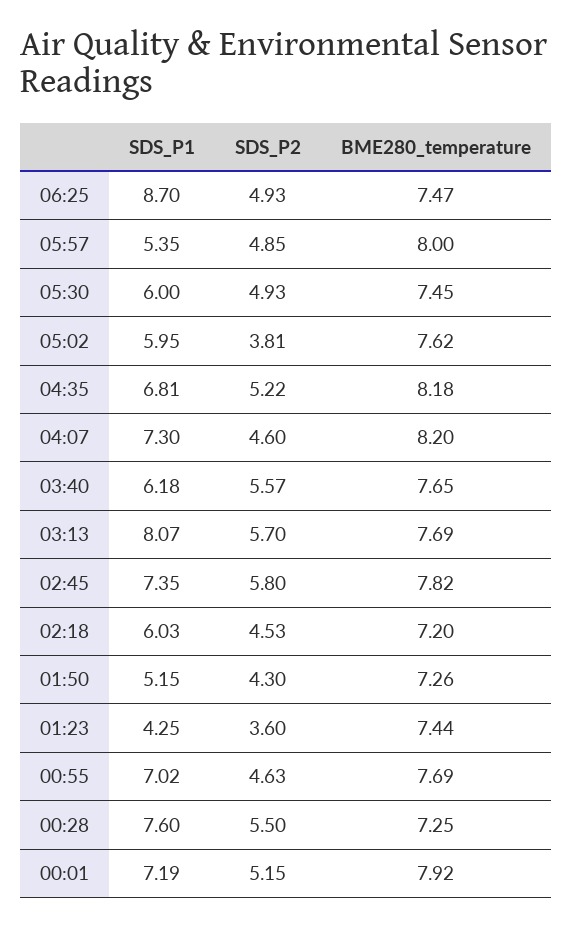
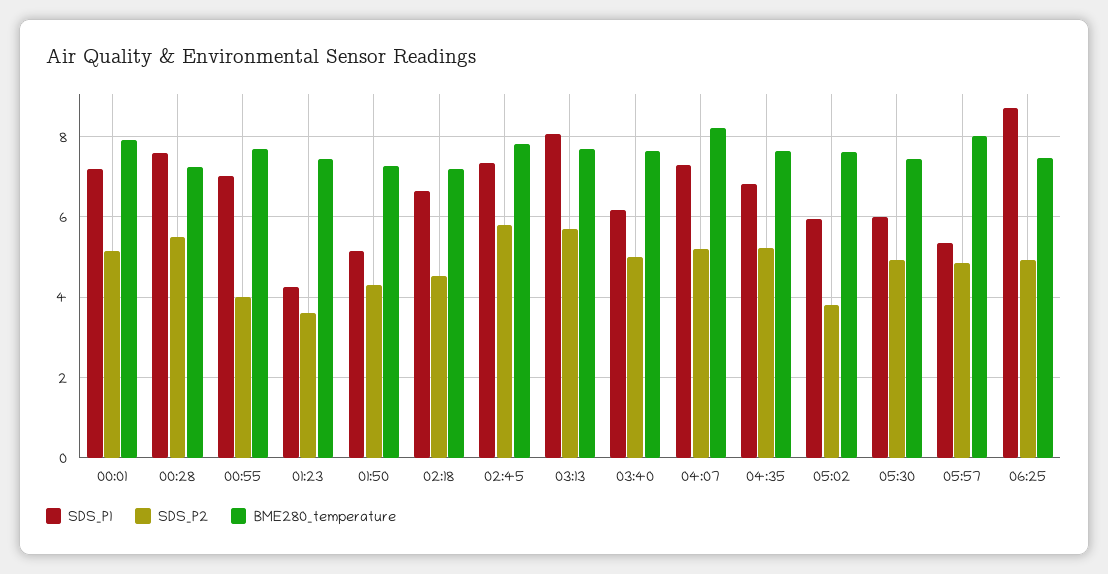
  {
    "SDS_P1": {
      "06:25": 8.7,
      "05:57": 5.35,
      "05:30": 6,
      "05:02": 5.95,
      "04:35": 6.81,
      "04:07": 7.3,
      "03:40": 6.18,
      "03:13": 8.07,
      "02:45": 7.35,
-     "02:18": 6.03,
+     "02:18": 6.6,
      "01:50": 5.15,
      "01:23": 4.25,
      "00:55": 7.02,
      "00:28": 7.6,
      "00:01": 7.19
    },
    "SDS_P2": {
      "06:25": 4.93,
      "05:57": 4.85,
      "05:30": 4.93,
      "05:02": 3.81,
      "04:35": 5.22,
-     "04:07": 4.6,
+     "04:07": 5.2,
-     "03:40": 5.57,
+     "03:40": 5,
      "03:13": 5.7,
      "02:45": 5.8,
      "02:18": 4.53,
      "01:50": 4.3,
      "01:23": 3.6,
-     "00:55": 4.63,
+     "00:55": 4,
      "00:28": 5.5,
      "00:01": 5.15
    },
    "BME280_temperature": {
      "06:25": 7.47,
      "05:57": 8,
      "05:30": 7.45,
      "05:02": 7.62,
-     "04:35": 8.18,
+     "04:35": 7.6,
      "04:07": 8.2,
      "03:40": 7.65,
      "03:13": 7.69,
      "02:45": 7.82,
      "02:18": 7.2,
      "01:50": 7.26,
      "01:23": 7.44,
      "00:55": 7.69,
      "00:28": 7.25,
      "00:01": 7.92
    }
  }

